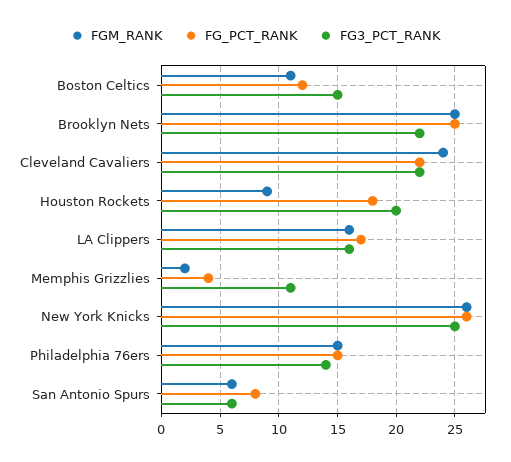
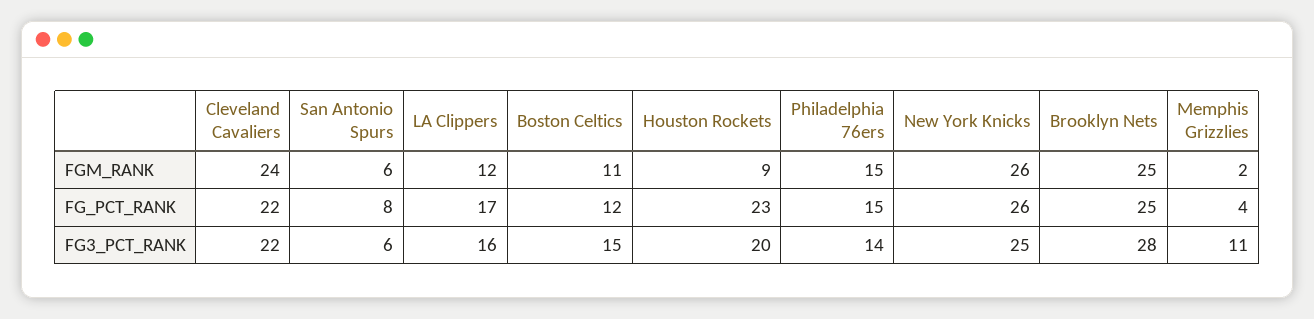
  {
    "FGM_RANK": {
      "Boston Celtics": 11,
      "Brooklyn Nets": 25,
      "Cleveland Cavaliers": 24,
      "Houston Rockets": 9,
-     "LA Clippers": 16,
+     "LA Clippers": 12,
      "Memphis Grizzlies": 2,
      "New York Knicks": 26,
      "Philadelphia 76ers": 15,
      "San Antonio Spurs": 6
    },
    "FG_PCT_RANK": {
      "Boston Celtics": 12,
      "Brooklyn Nets": 25,
      "Cleveland Cavaliers": 22,
-     "Houston Rockets": 18,
+     "Houston Rockets": 23,
      "LA Clippers": 17,
      "Memphis Grizzlies": 4,
      "New York Knicks": 26,
      "Philadelphia 76ers": 15,
      "San Antonio Spurs": 8
    },
    "FG3_PCT_RANK": {
      "Boston Celtics": 15,
-     "Brooklyn Nets": 22,
+     "Brooklyn Nets": 28,
      "Cleveland Cavaliers": 22,
      "Houston Rockets": 20,
      "LA Clippers": 16,
      "Memphis Grizzlies": 11,
      "New York Knicks": 25,
      "Philadelphia 76ers": 14,
      "San Antonio Spurs": 6
    }
  }

